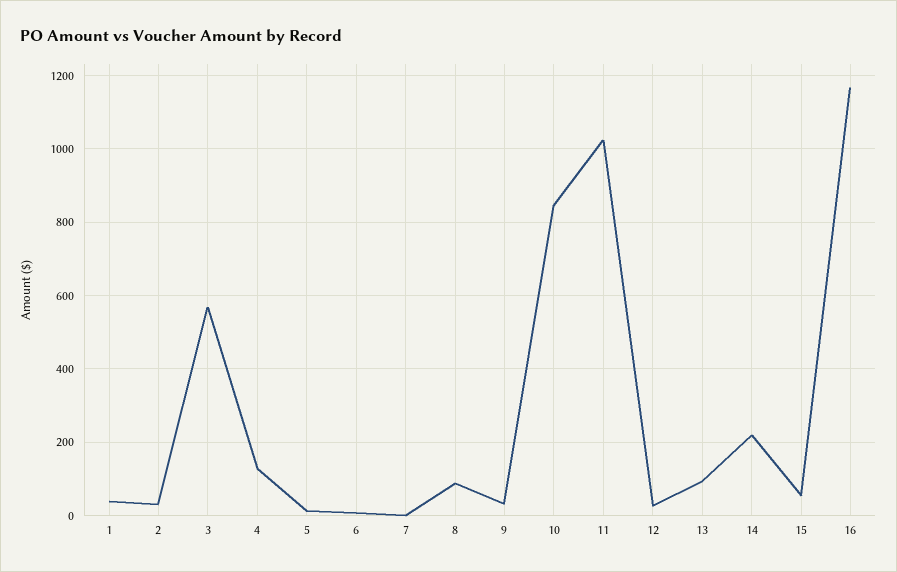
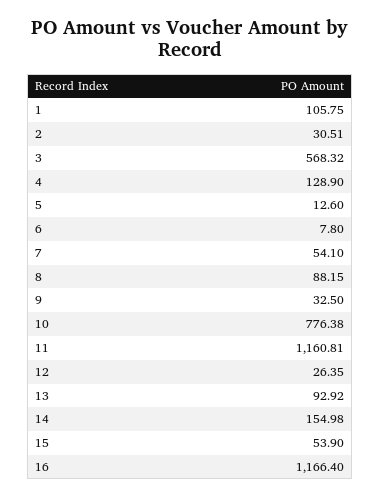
  {
-   "1": 40,
+   "1": 105.75,
    "2": 30.51,
    "3": 568.32,
    "4": 128.9,
    "5": 12.6,
    "6": 7.8,
-   "7": 0,
+   "7": 54.1,
    "8": 88.15,
    "9": 32.5,
-   "10": 840,
+   "10": 776.38,
-   "11": 1020,
+   "11": 1160.81,
    "12": 26.35,
    "13": 92.92,
-   "14": 220,
+   "14": 154.98,
    "15": 53.9,
    "16": 1166.4
  }

